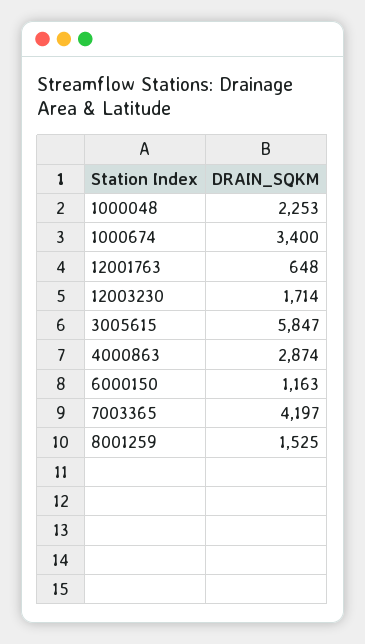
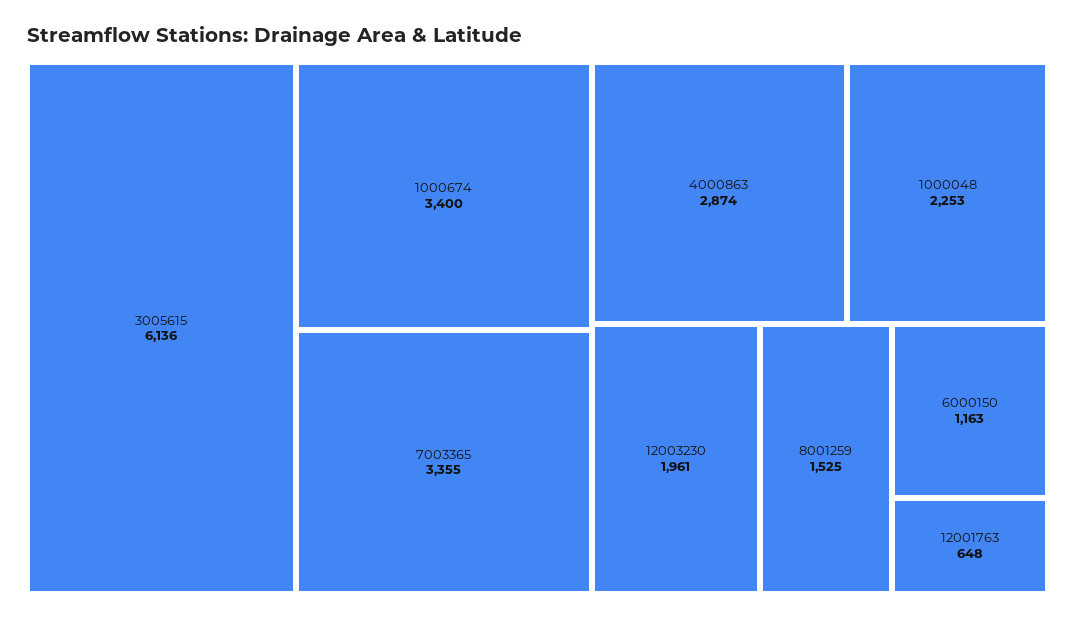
  {
    "1000048": 2253,
    "1000674": 3400,
    "12001763": 648,
-   "12003230": 1714,
+   "12003230": 1961,
-   "3005615": 5847,
+   "3005615": 6136,
    "4000863": 2874,
    "6000150": 1163,
-   "7003365": 4197,
+   "7003365": 3355,
    "8001259": 1525
  }

